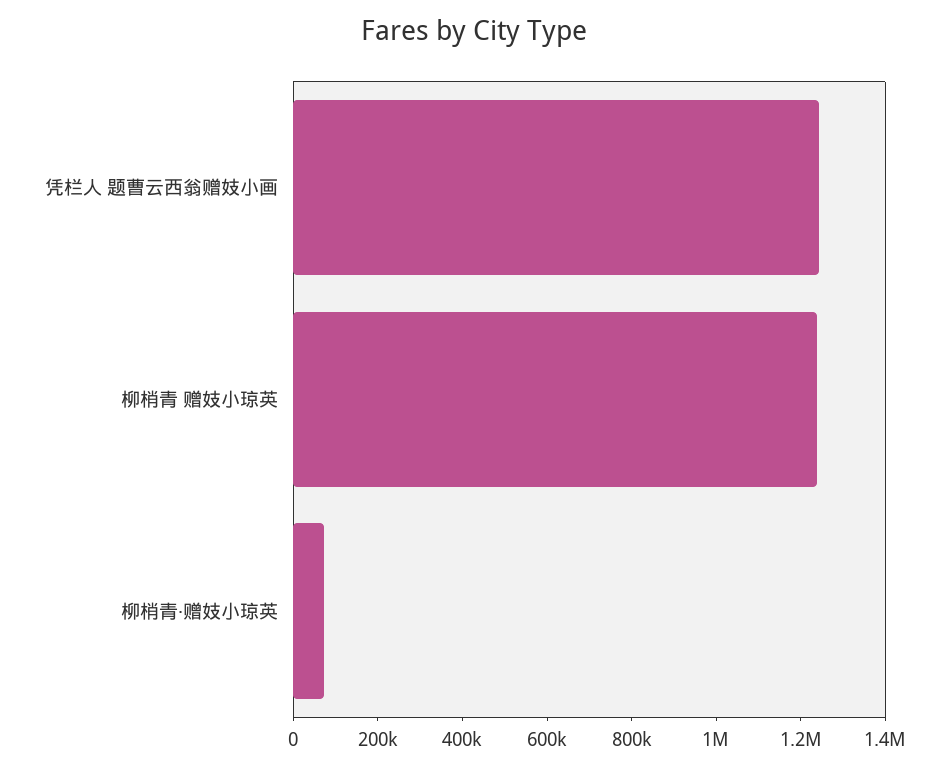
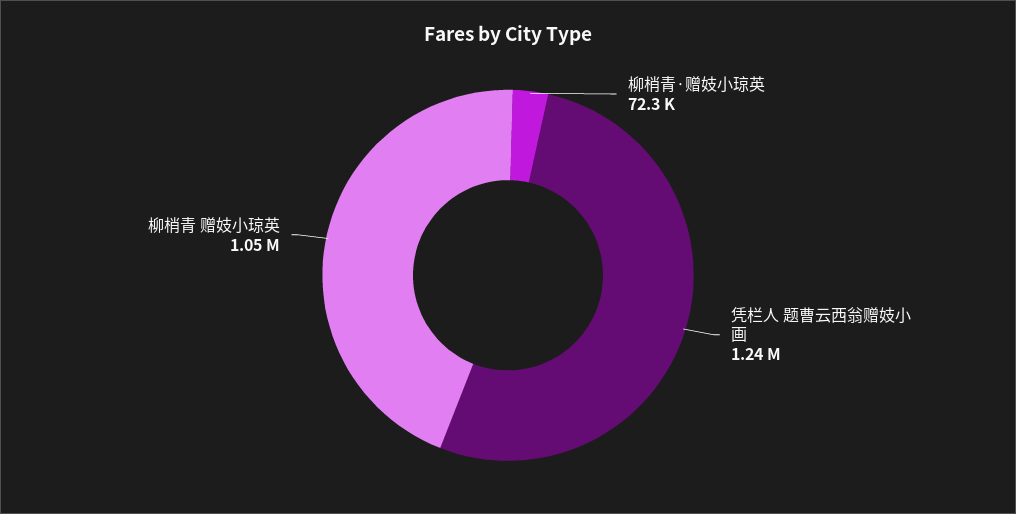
  {
    "凭栏人 题曹云西翁赠妓小画": 1240000,
-   "柳梢青 赠妓小琼英": 1250000,
+   "柳梢青 赠妓小琼英": 1050000,
    "柳梢青·赠妓小琼英": 72300
  }

